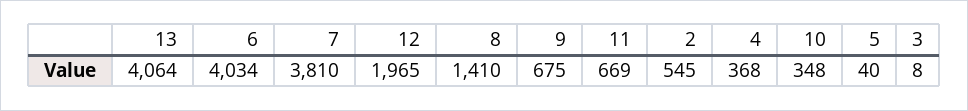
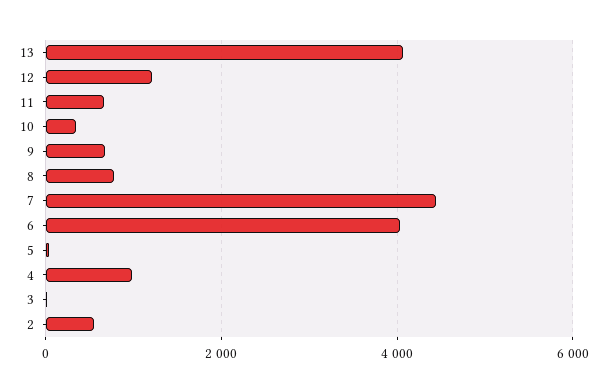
  {
    "13": 4064,
    "6": 4034,
-   "7": 3810,
+   "7": 4400,
-   "12": 1965,
+   "12": 1200,
-   "8": 1410,
+   "8": 800,
    "9": 675,
    "11": 669,
    "2": 545,
-   "4": 368,
+   "4": 1000,
    "10": 348,
    "5": 40,
    "3": 8
  }

